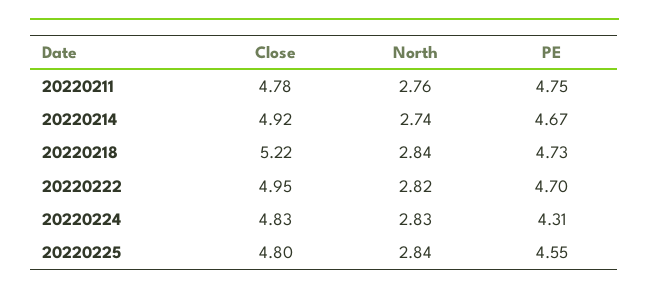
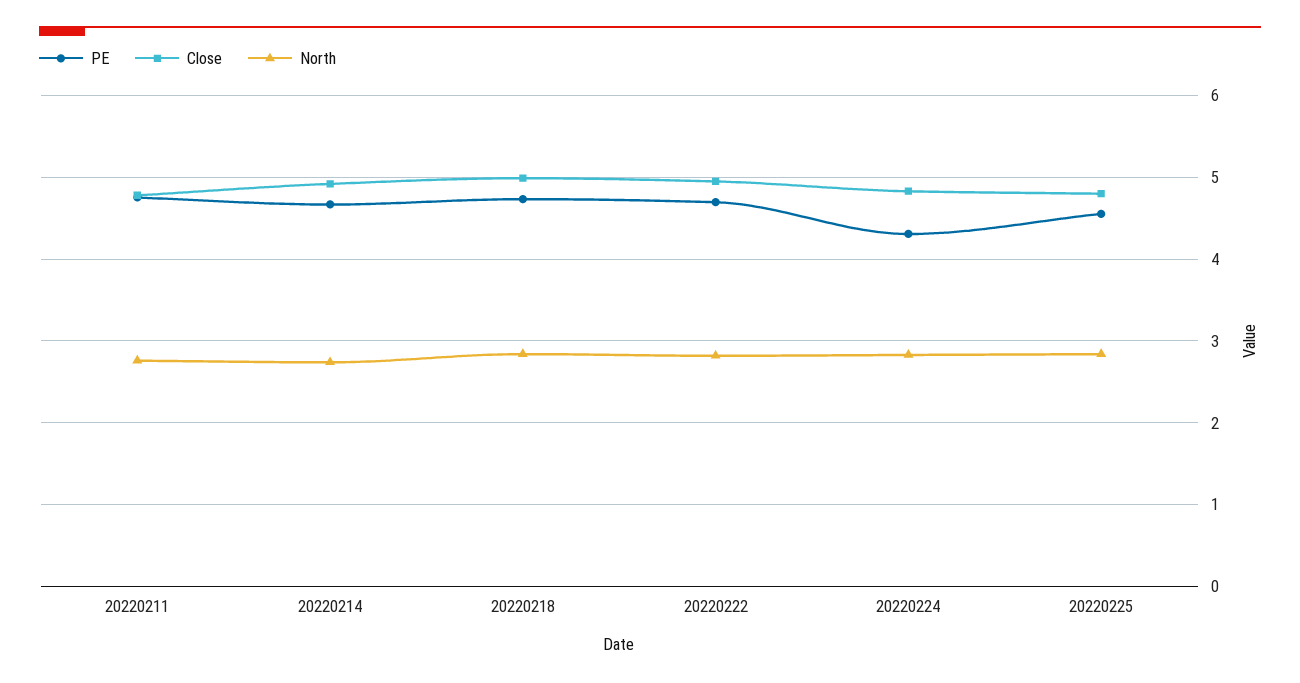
  {
    "Close": {
      "20220211": 4.78,
      "20220214": 4.92,
-     "20220218": 5.22,
+     "20220218": 5,
      "20220222": 4.95,
      "20220224": 4.83,
      "20220225": 4.8
    },
    "North": {
      "20220211": 2.76,
      "20220214": 2.74,
      "20220218": 2.84,
      "20220222": 2.82,
      "20220224": 2.83,
      "20220225": 2.84
    },
    "PE": {
      "20220211": 4.75,
      "20220214": 4.67,
      "20220218": 4.73,
      "20220222": 4.7,
      "20220224": 4.31,
      "20220225": 4.55
    }
  }

